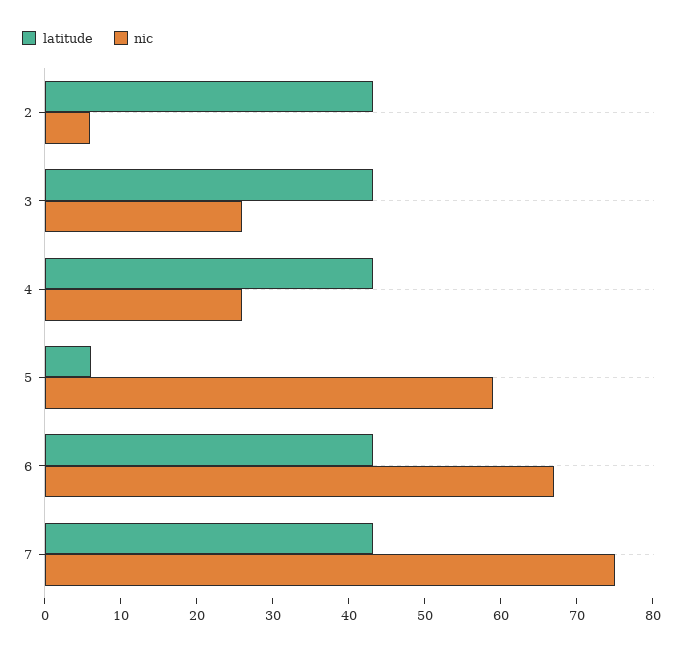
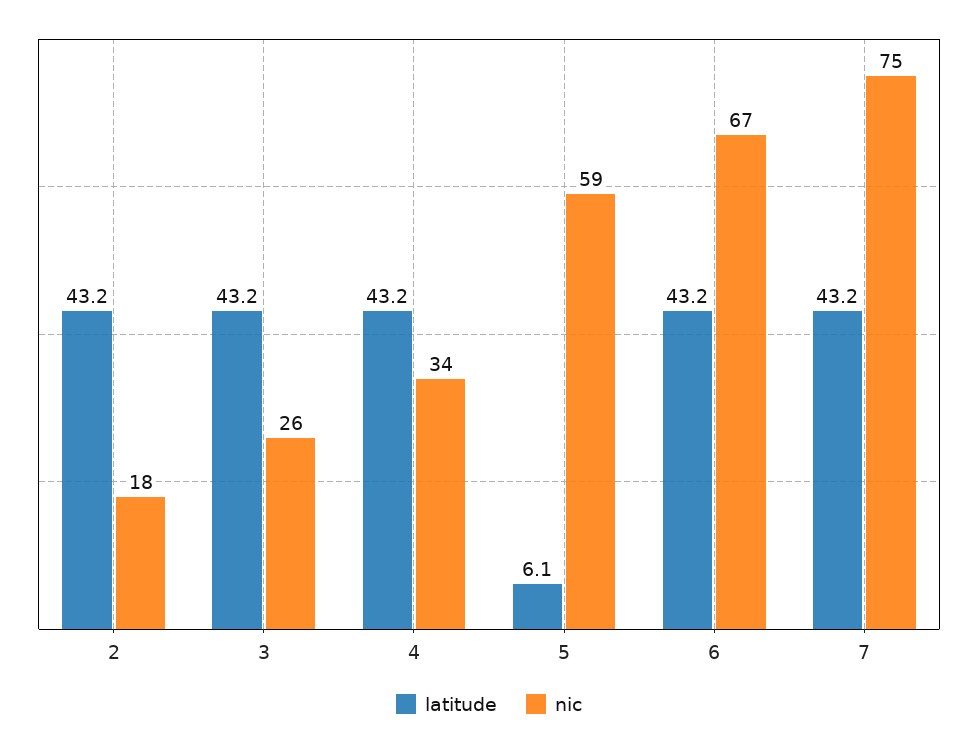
  {
    "latitude": {
      "2": 43.2,
      "3": 43.2,
      "4": 43.2,
      "5": 6.1,
      "6": 43.2,
      "7": 43.2
    },
    "nic": {
-     "2": 6,
+     "2": 18,
      "3": 26,
-     "4": 26,
+     "4": 34,
      "5": 59,
      "6": 67,
      "7": 75
    }
  }

